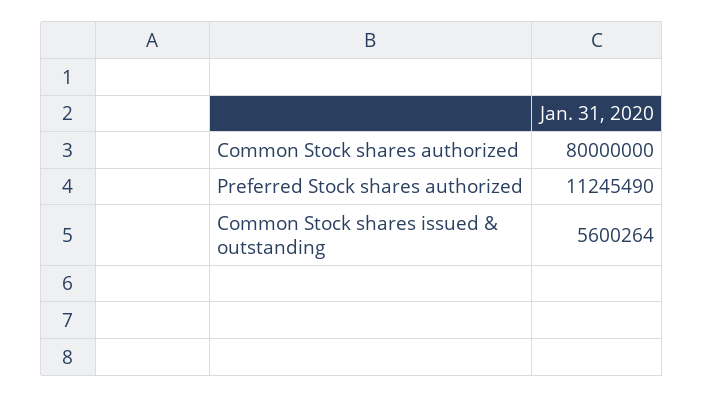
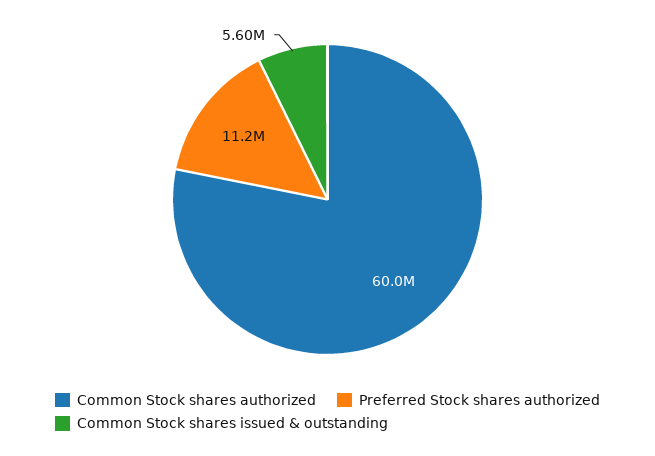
  {
-   "Common Stock shares authorized": 80000000,
+   "Common Stock shares authorized": 60000000,
    "Preferred Stock shares authorized": 11245490,
    "Common Stock shares issued & outstanding": 5600264
  }

